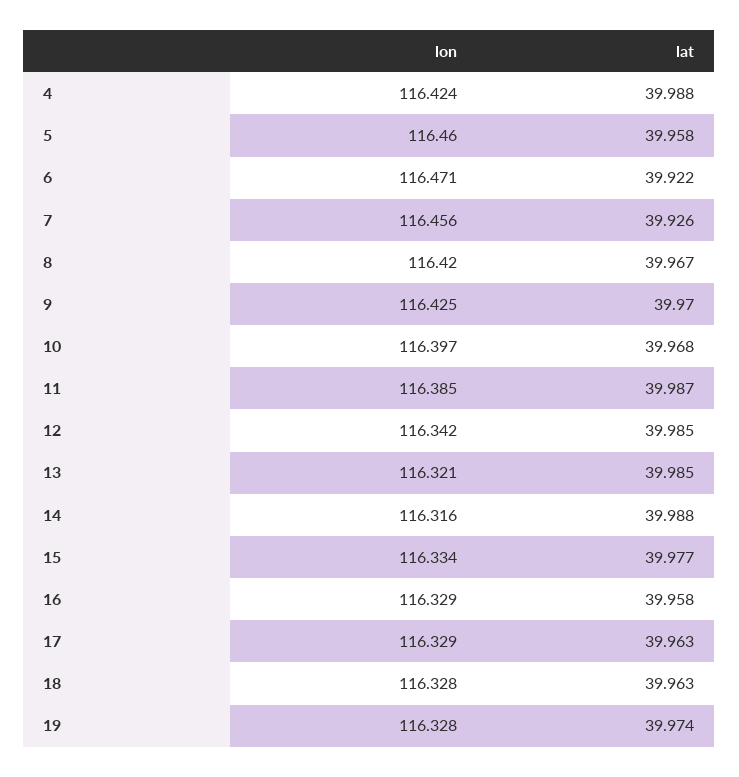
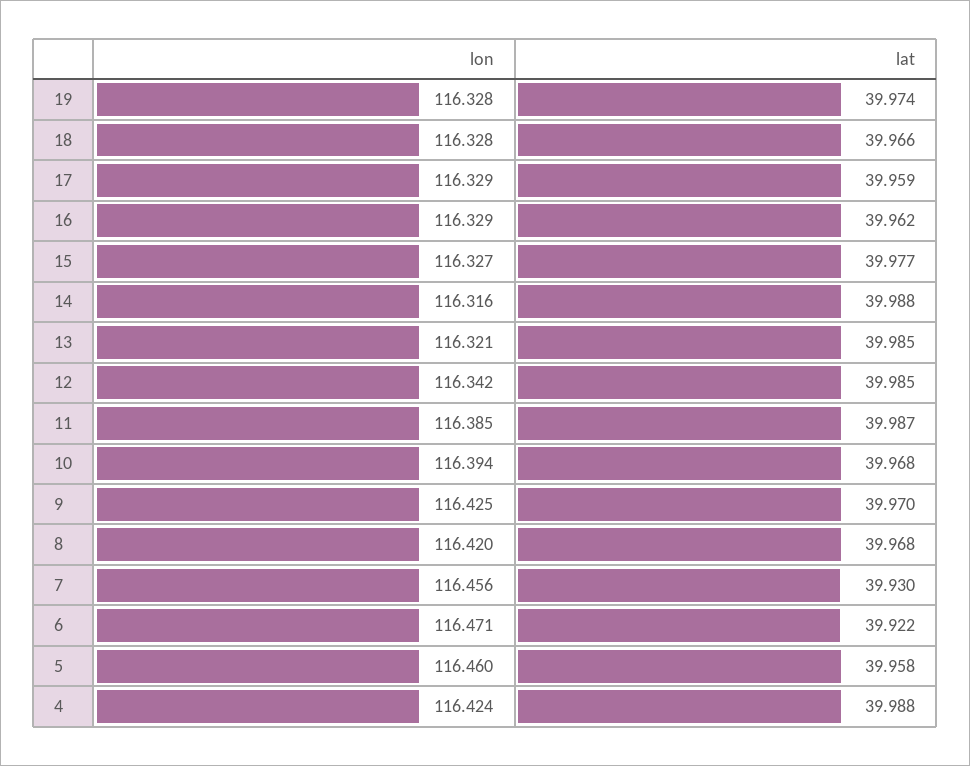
  {
    "lon": {
      "4": 116.424,
      "5": 116.46,
      "6": 116.471,
      "7": 116.456,
      "8": 116.42,
      "9": 116.425,
-     "10": 116.397,
+     "10": 116.394,
      "11": 116.385,
      "12": 116.342,
      "13": 116.321,
      "14": 116.316,
-     "15": 116.334,
+     "15": 116.327,
      "16": 116.329,
      "17": 116.329,
      "18": 116.328,
      "19": 116.328
    },
    "lat": {
      "4": 39.988,
      "5": 39.958,
      "6": 39.922,
-     "7": 39.926,
+     "7": 39.93,
-     "8": 39.967,
+     "8": 39.968,
      "9": 39.97,
      "10": 39.968,
      "11": 39.987,
      "12": 39.985,
      "13": 39.985,
      "14": 39.988,
      "15": 39.977,
-     "16": 39.958,
+     "16": 39.962,
-     "17": 39.963,
+     "17": 39.959,
-     "18": 39.963,
+     "18": 39.966,
      "19": 39.974
    }
  }

